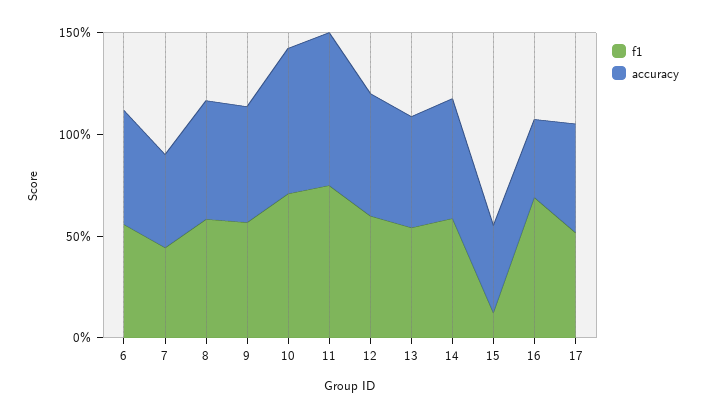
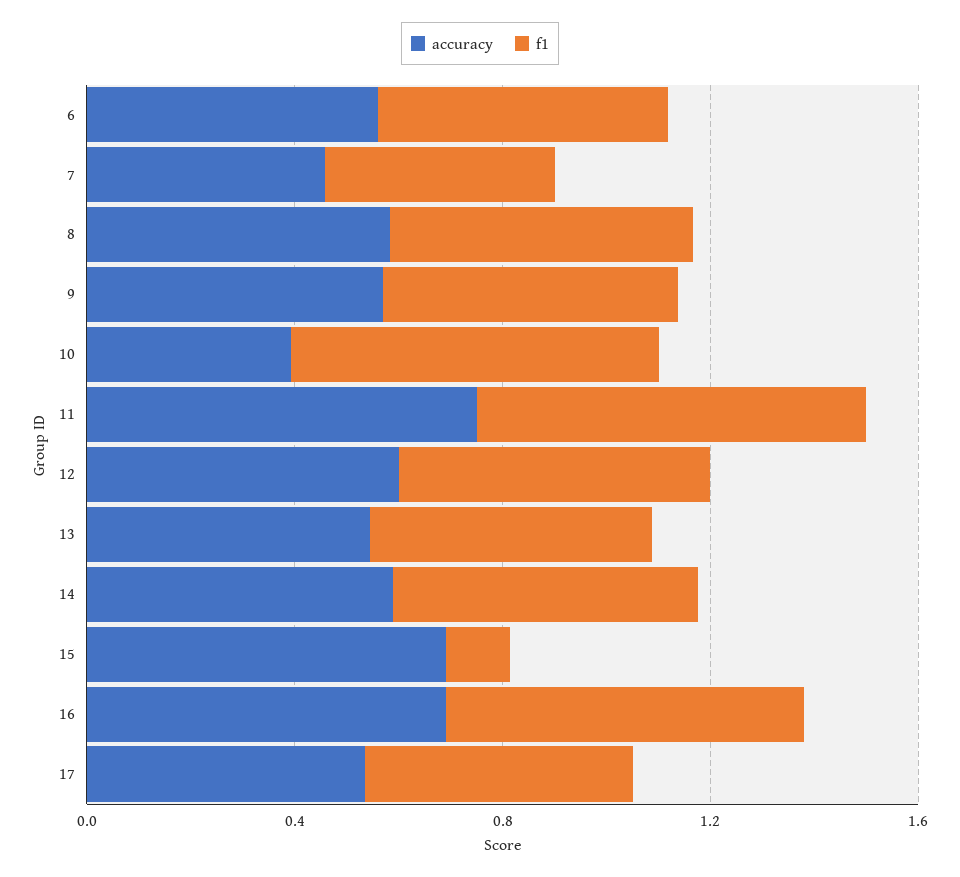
  {
    "f1": {
      "6": 0.6,
      "7": 0.4,
      "8": 0.6,
      "9": 0.6,
      "10": 0.7,
      "11": 0.8,
      "12": 0.6,
      "13": 0.5,
      "14": 0.6,
      "15": 0.1,
      "16": 0.7,
      "17": 0.5
    },
    "accuracy": {
      "6": 0.6,
      "7": 0.5,
      "8": 0.6,
      "9": 0.6,
-     "10": 0.7,
+     "10": 0.4,
      "11": 0.8,
      "12": 0.6,
      "13": 0.5,
      "14": 0.6,
-     "15": 0.4,
+     "15": 0.7,
-     "16": 0.4,
+     "16": 0.7,
      "17": 0.5
    }
  }

